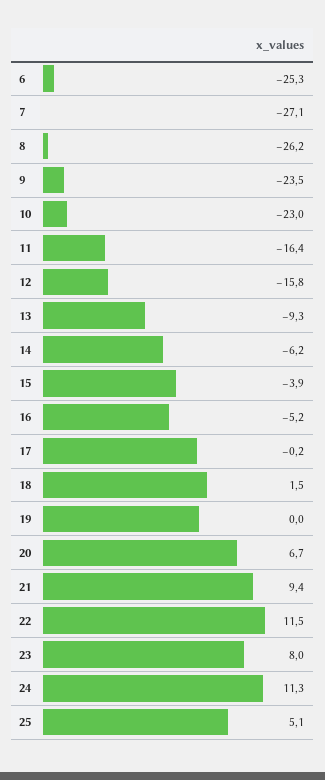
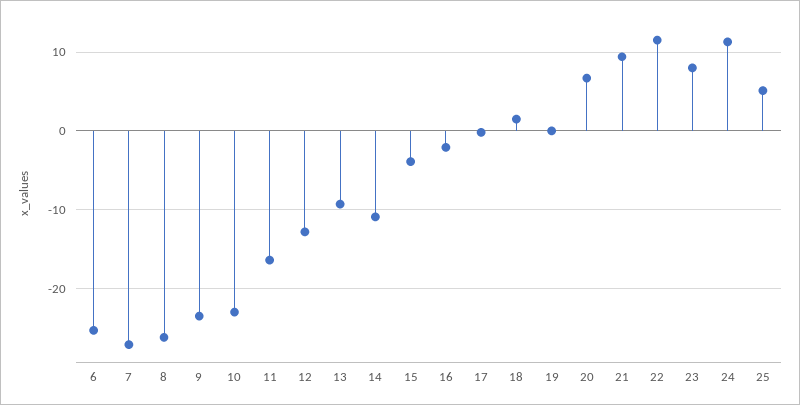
  {
    "6": -25.3,
    "7": -27.1,
    "8": -26.2,
    "9": -23.5,
    "10": -23,
    "11": -16.4,
-   "12": -15.8,
+   "12": -13,
    "13": -9.3,
-   "14": -6.2,
+   "14": -11,
    "15": -3.9,
-   "16": -5.2,
+   "16": -2,
    "17": -0.2,
    "18": 1.5,
    "19": 0,
    "20": 6.7,
    "21": 9.4,
    "22": 11.5,
    "23": 8,
    "24": 11.3,
    "25": 5.1
  }

